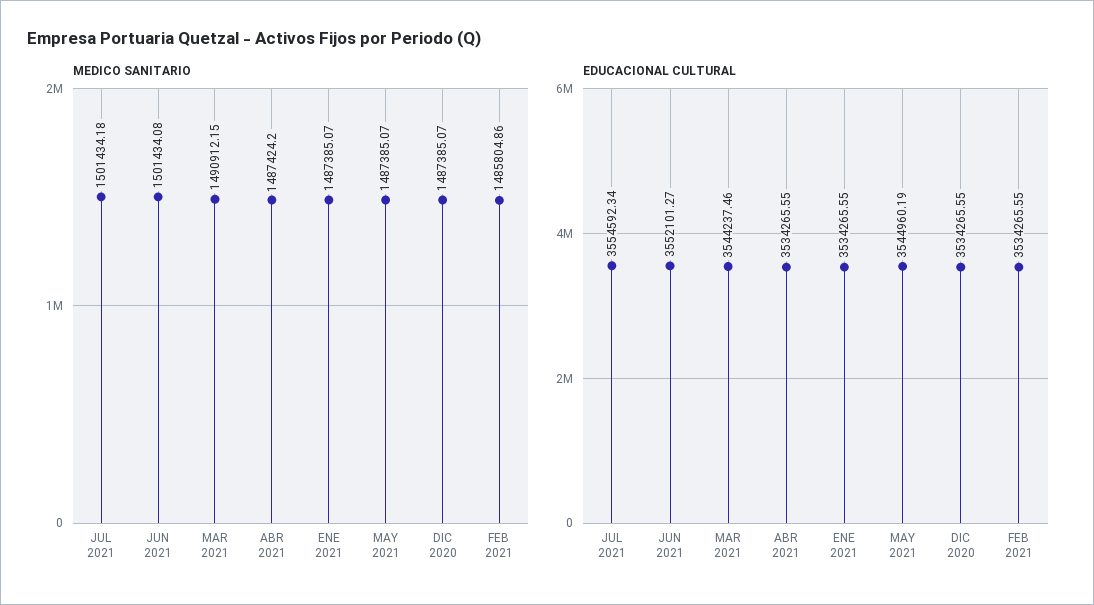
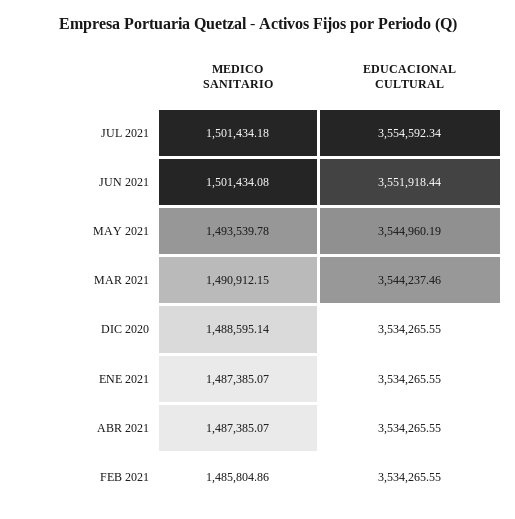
  {
    "MEDICO SANITARIO": {
      "JUL 2021": 1501434.18,
      "JUN 2021": 1501434.08,
      "MAR 2021": 1490912.15,
-     "ABR 2021": 1487424.2,
+     "ABR 2021": 1487385.07,
      "ENE 2021": 1487385.07,
-     "MAY 2021": 1487385.07,
+     "MAY 2021": 1493539.78,
-     "DIC 2020": 1487385.07,
+     "DIC 2020": 1488595.14,
      "FEB 2021": 1485804.86
    },
    "EDUCACIONAL CULTURAL": {
      "JUL 2021": 3554592.34,
-     "JUN 2021": 3552101.27,
+     "JUN 2021": 3551918.44,
      "MAR 2021": 3544237.46,
      "ABR 2021": 3534265.55,
      "ENE 2021": 3534265.55,
      "MAY 2021": 3544960.19,
      "DIC 2020": 3534265.55,
      "FEB 2021": 3534265.55
    }
  }

